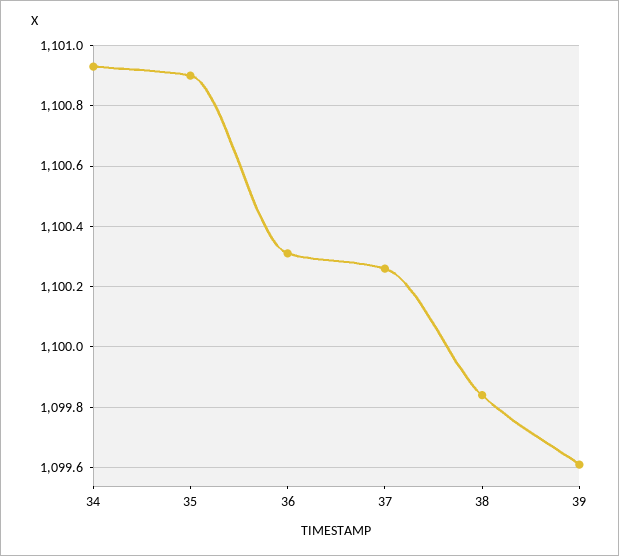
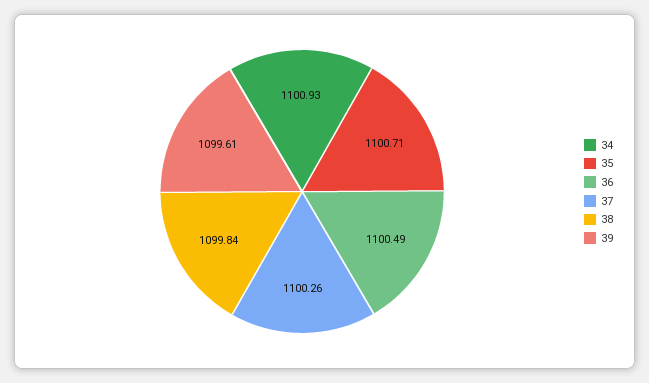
  {
    "34": 1100.93,
-   "35": 1100.9,
+   "35": 1100.71,
-   "36": 1100.3,
+   "36": 1100.49,
    "37": 1100.26,
    "38": 1099.84,
    "39": 1099.61
  }

